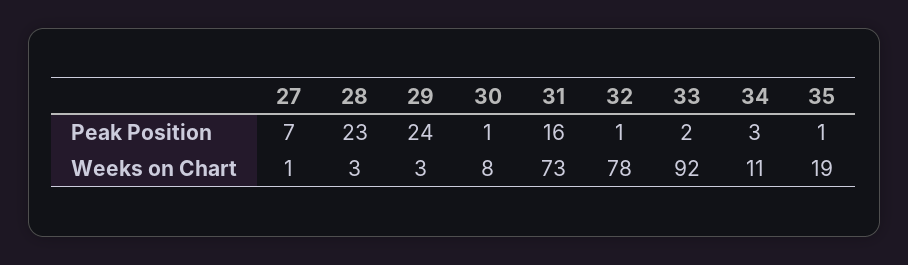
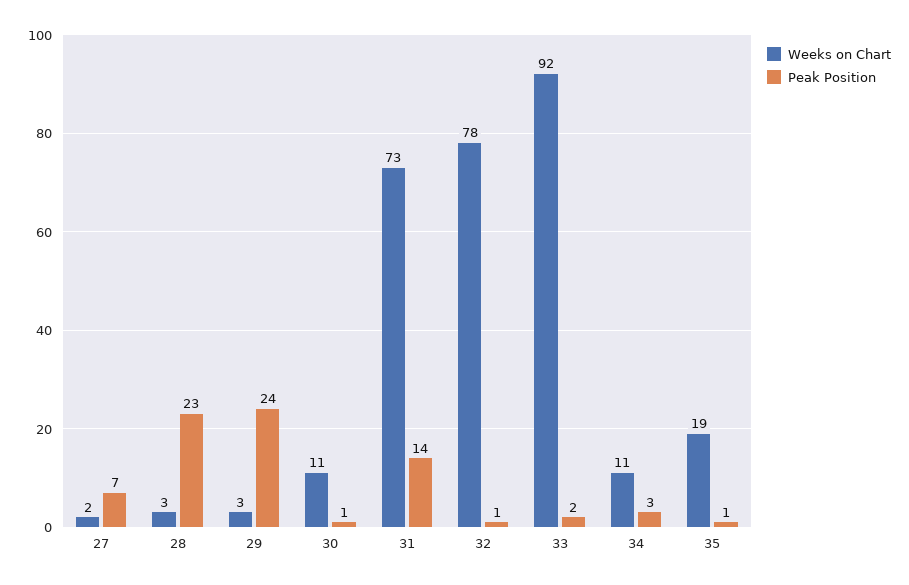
  {
    "Peak Position": {
      "27": 7,
      "28": 23,
      "29": 24,
      "30": 1,
-     "31": 16,
+     "31": 14,
      "32": 1,
      "33": 2,
      "34": 3,
      "35": 1
    },
    "Weeks on Chart": {
-     "27": 1,
+     "27": 2,
      "28": 3,
      "29": 3,
-     "30": 8,
+     "30": 11,
      "31": 73,
      "32": 78,
      "33": 92,
      "34": 11,
      "35": 19
    }
  }

